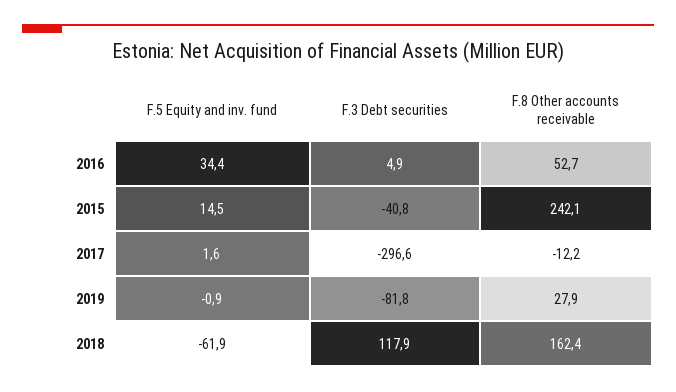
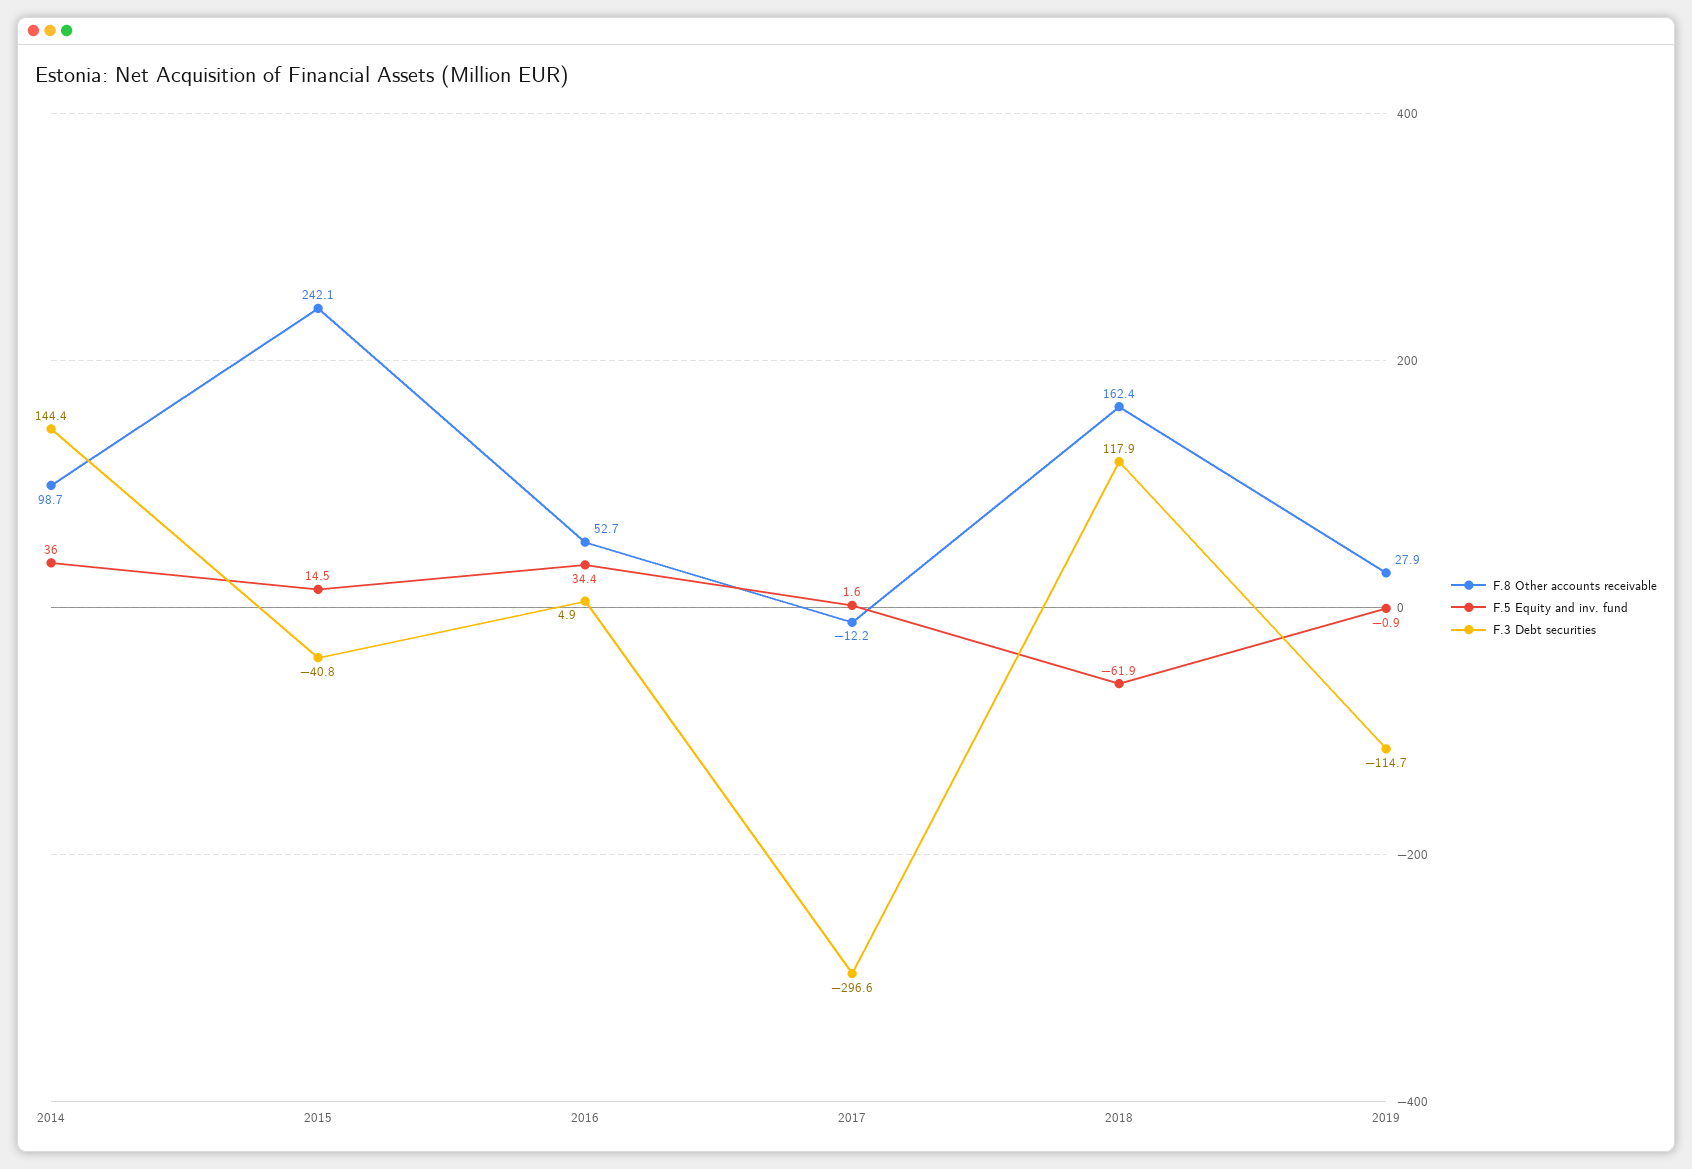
  {
    "F.5 Equity and inv. fund": {
      "2016": 34.4,
      "2015": 14.5,
      "2017": 1.6,
      "2019": -0.9,
-     "2018": -61.9
+     "2018": -61.9,
+     "2014": 36
    },
    "F.3 Debt securities": {
      "2016": 4.9,
      "2015": -40.8,
      "2017": -296.6,
-     "2019": -81.8,
+     "2019": -114.7,
-     "2018": 117.9
+     "2018": 117.9,
+     "2014": 144.4
    },
    "F.8 Other accounts receivable": {
      "2016": 52.7,
      "2015": 242.1,
      "2017": -12.2,
      "2019": 27.9,
-     "2018": 162.4
+     "2018": 162.4,
+     "2014": 98.7
    }
  }

